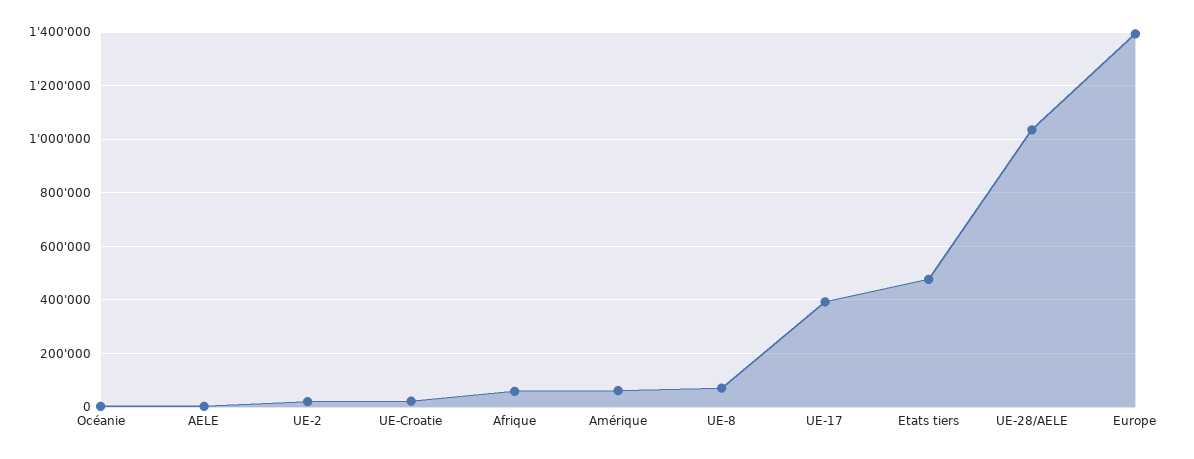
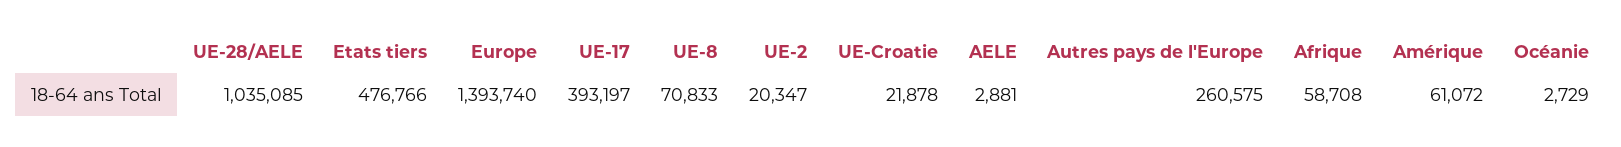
  {
    "Océanie": 2729,
    "AELE": 2881,
    "UE-2": 20347,
    "UE-Croatie": 21878,
    "Afrique": 58708,
    "Amérique": 61072,
    "UE-8": 70833,
    "UE-17": 393197,
    "Etats tiers": 476766,
    "UE-28/AELE": 1035085,
-   "Europe": 1393740
+   "Europe": 1393740,
+   "Autres pays de l'Europe": 260575
  }

